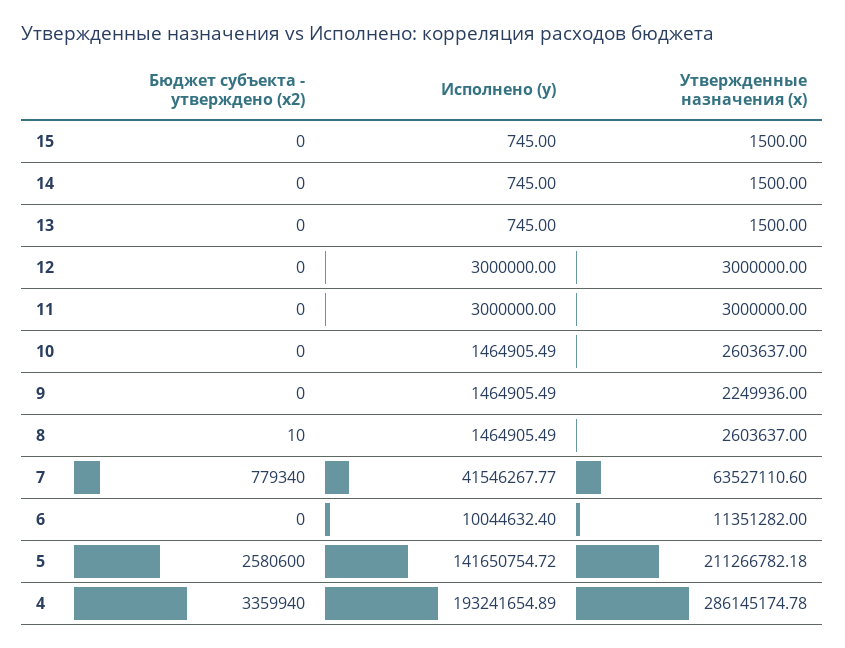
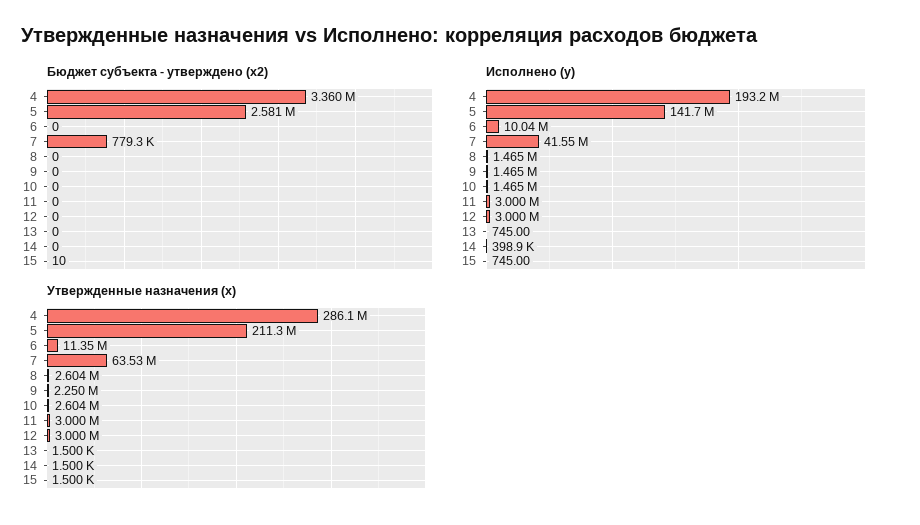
  {
    "Бюджет субъекта - утверждено (x2)": {
-     "15": 0,
+     "15": 10,
      "14": 0,
      "13": 0,
      "12": 0,
      "11": 0,
      "10": 0,
      "9": 0,
-     "8": 10,
+     "8": 0,
      "7": 779340,
      "6": 0,
      "5": 2580600,
      "4": 3359940
    },
    "Исполнено (y)": {
      "15": 745,
-     "14": 745,
+     "14": 398900,
      "13": 745,
      "12": 3000000,
      "11": 3000000,
      "10": 1464905.49,
      "9": 1464905.49,
      "8": 1464905.49,
      "7": 41546267.77,
      "6": 10044632.4,
      "5": 141650754.72,
      "4": 193241654.89
    },
    "Утвержденные назначения (x)": {
      "15": 1500,
      "14": 1500,
      "13": 1500,
      "12": 3000000,
      "11": 3000000,
      "10": 2603637,
      "9": 2249936,
      "8": 2603637,
      "7": 63527110.6,
      "6": 11351282,
      "5": 211266782.18,
      "4": 286145174.78
    }
  }

